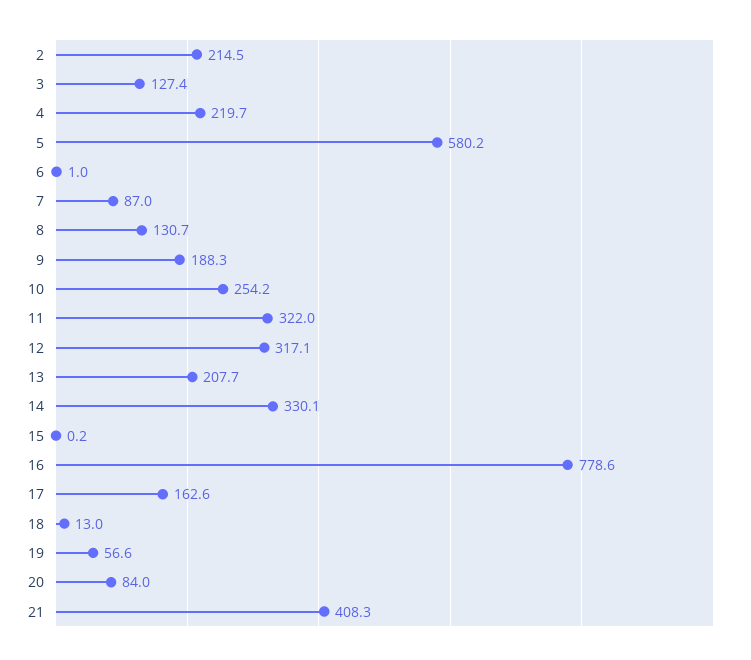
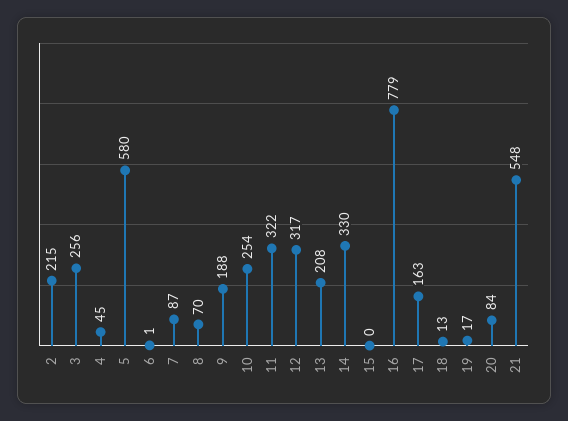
  {
    "2": 214.5,
-   "3": 127.4,
+   "3": 256,
-   "4": 219.7,
+   "4": 45,
    "5": 580.2,
    "6": 1,
    "7": 87,
-   "8": 130.7,
+   "8": 70,
    "9": 188.3,
    "10": 254.2,
    "11": 322,
    "12": 317.1,
    "13": 207.7,
    "14": 330.1,
    "15": 0.2,
    "16": 778.6,
    "17": 162.6,
    "18": 13,
-   "19": 56.6,
+   "19": 17,
    "20": 84,
-   "21": 408.3
+   "21": 548
  }

